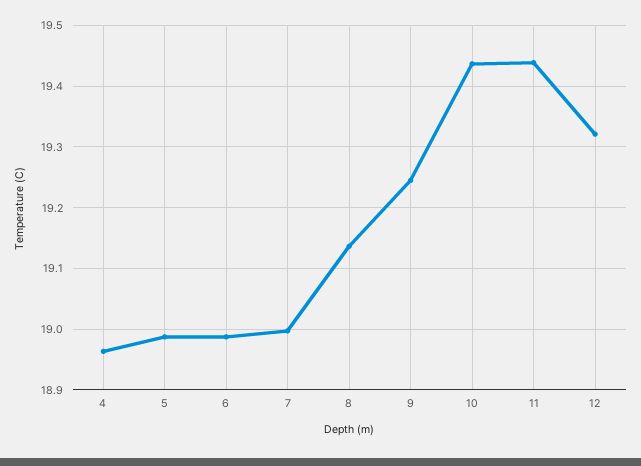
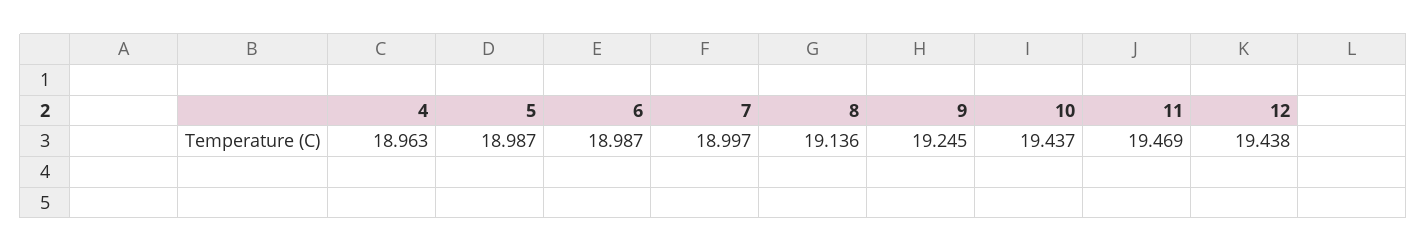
  {
    "4": 18.963,
    "5": 18.987,
    "6": 18.987,
    "7": 18.997,
    "8": 19.136,
    "9": 19.245,
    "10": 19.437,
-   "11": 19.44,
+   "11": 19.469,
-   "12": 19.32
+   "12": 19.438
  }

